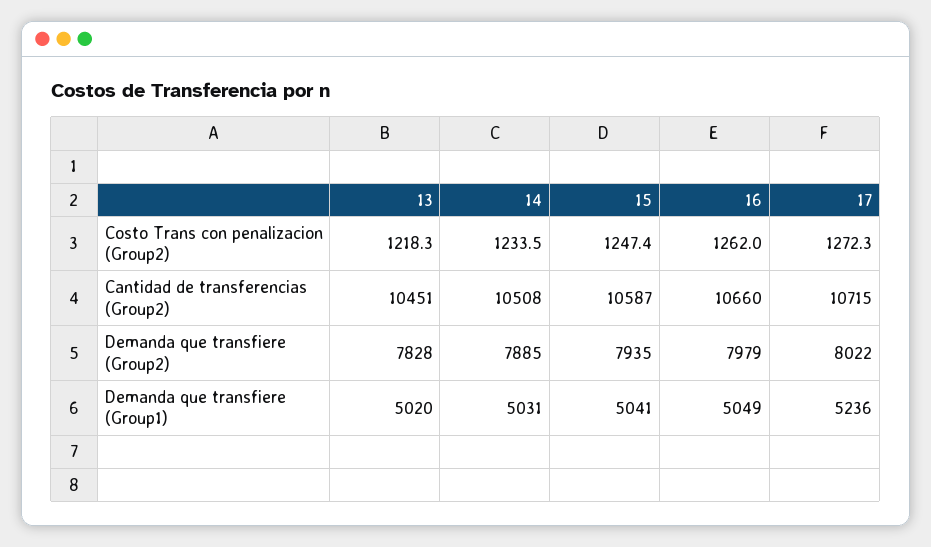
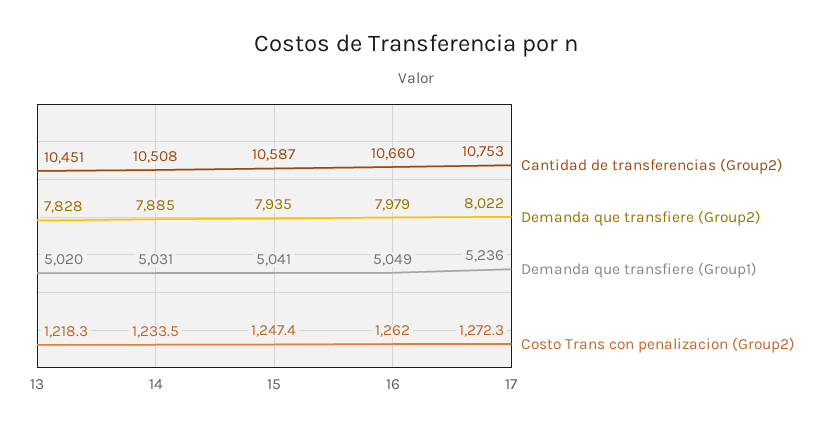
  {
    "Costo Trans con penalizacion (Group2)": {
      "13": 1218.3,
      "14": 1233.5,
      "15": 1247.4,
      "16": 1262,
      "17": 1272.3
    },
    "Cantidad de transferencias (Group2)": {
      "13": 10451,
      "14": 10508,
      "15": 10587,
      "16": 10660,
-     "17": 10715
+     "17": 10753
    },
    "Demanda que transfiere (Group2)": {
      "13": 7828,
      "14": 7885,
      "15": 7935,
      "16": 7979,
      "17": 8022
    },
    "Demanda que transfiere (Group1)": {
      "13": 5020,
      "14": 5031,
      "15": 5041,
      "16": 5049,
      "17": 5236
    }
  }

